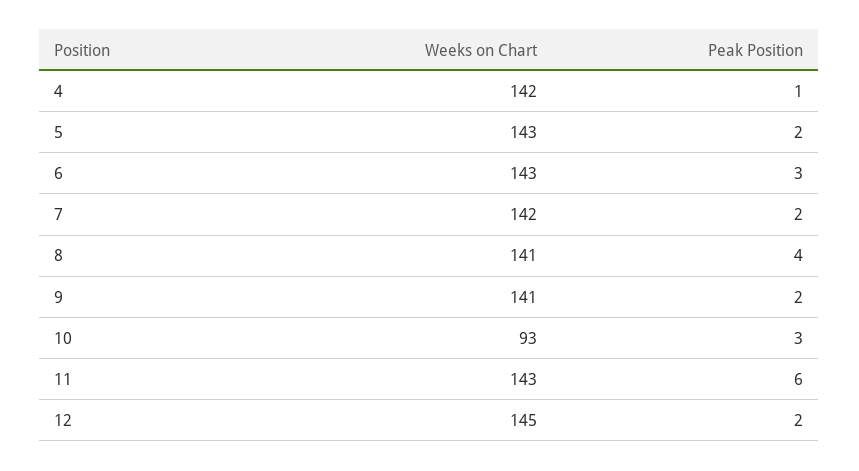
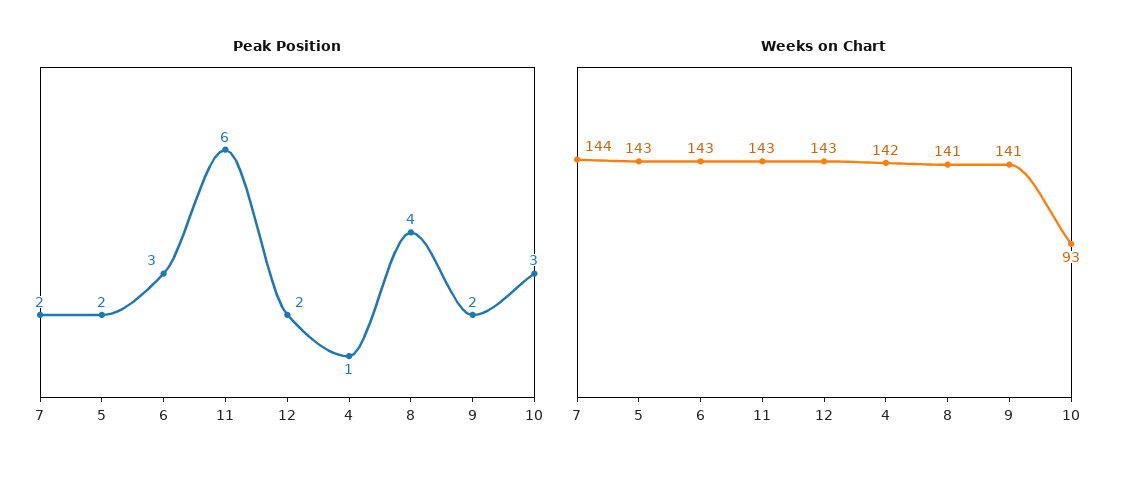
  {
    "Weeks on Chart": {
      "4": 142,
      "5": 143,
      "6": 143,
-     "7": 142,
+     "7": 144,
      "8": 141,
      "9": 141,
      "10": 93,
      "11": 143,
-     "12": 145
+     "12": 143
    },
    "Peak Position": {
      "4": 1,
      "5": 2,
      "6": 3,
      "7": 2,
      "8": 4,
      "9": 2,
      "10": 3,
      "11": 6,
      "12": 2
    }
  }

